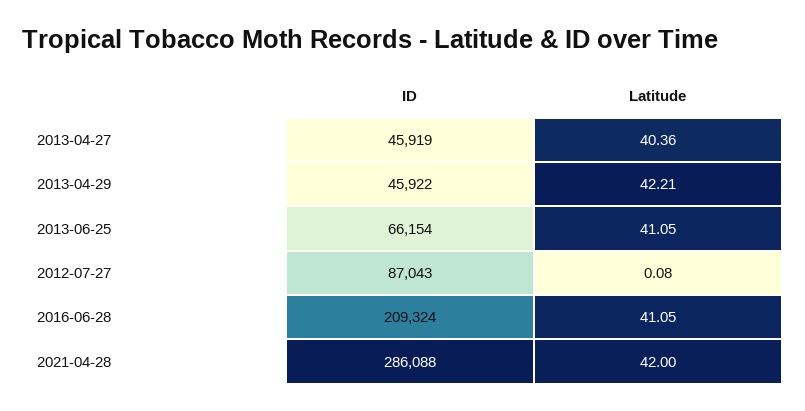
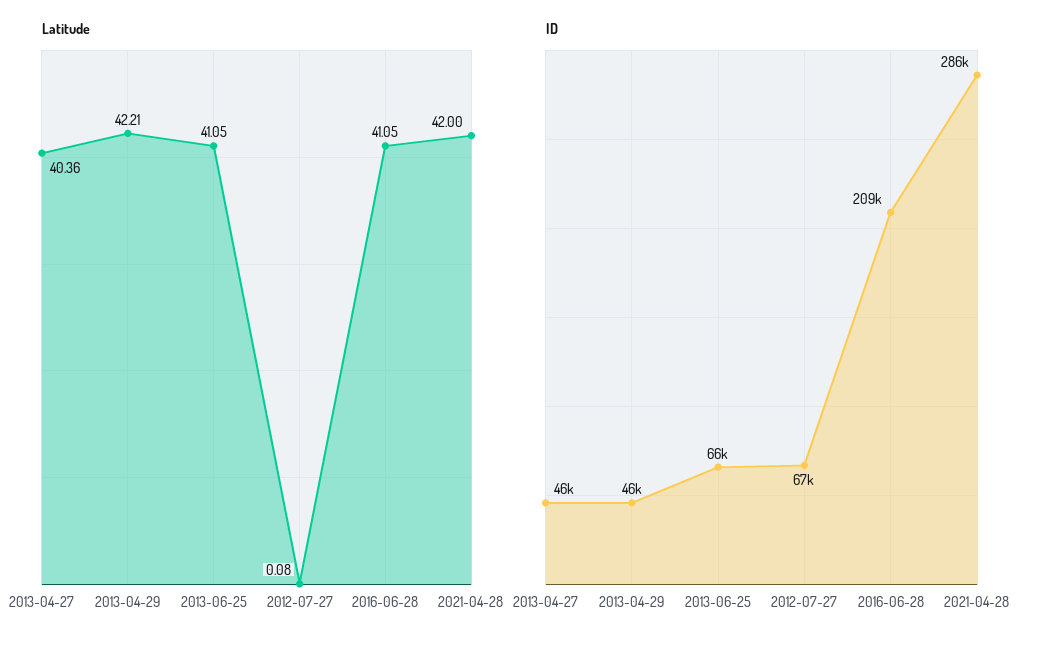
  {
    "ID": {
      "2013-04-27": 45919,
      "2013-04-29": 45922,
      "2013-06-25": 66154,
-     "2012-07-27": 87043,
+     "2012-07-27": 67000,
      "2016-06-28": 209324,
      "2021-04-28": 286088
    },
    "Latitude": {
      "2013-04-27": 40.36,
      "2013-04-29": 42.21,
      "2013-06-25": 41.05,
      "2012-07-27": 0.08,
      "2016-06-28": 41.05,
      "2021-04-28": 42
    }
  }

